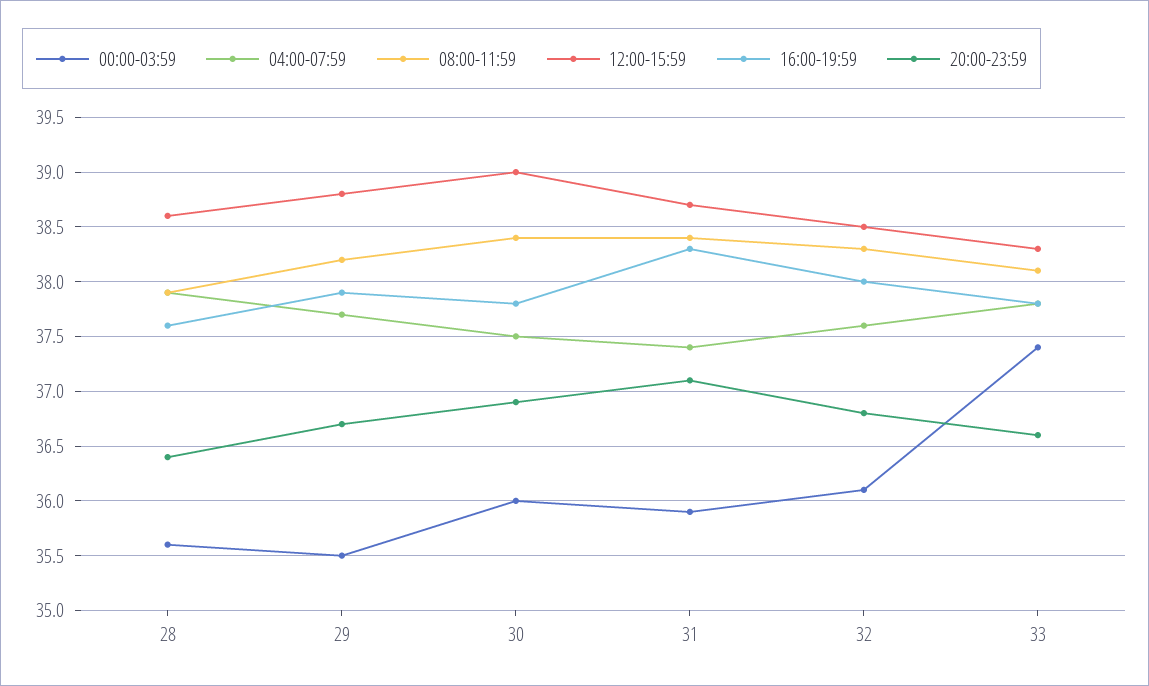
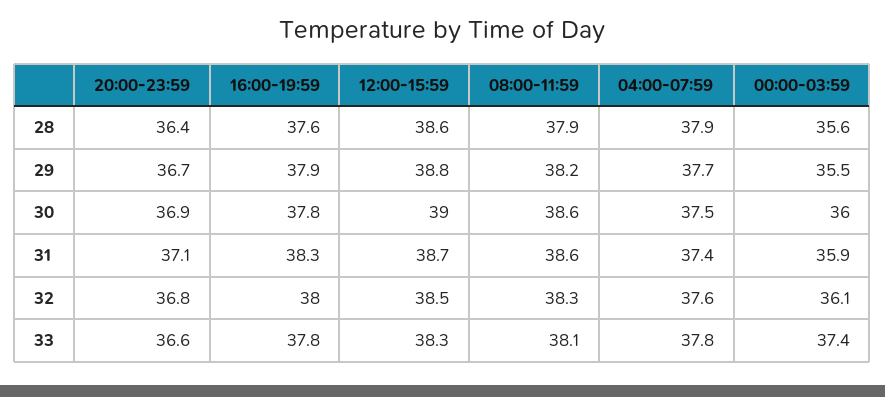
  {
    "00:00-03:59": {
      "28": 35.6,
      "29": 35.5,
      "30": 36,
      "31": 35.9,
      "32": 36.1,
      "33": 37.4
    },
    "04:00-07:59": {
      "28": 37.9,
      "29": 37.7,
      "30": 37.5,
      "31": 37.4,
      "32": 37.6,
      "33": 37.8
    },
    "08:00-11:59": {
      "28": 37.9,
      "29": 38.2,
-     "30": 38.4,
+     "30": 38.6,
-     "31": 38.4,
+     "31": 38.6,
      "32": 38.3,
      "33": 38.1
    },
    "12:00-15:59": {
      "28": 38.6,
      "29": 38.8,
      "30": 39,
      "31": 38.7,
      "32": 38.5,
      "33": 38.3
    },
    "16:00-19:59": {
      "28": 37.6,
      "29": 37.9,
      "30": 37.8,
      "31": 38.3,
      "32": 38,
      "33": 37.8
    },
    "20:00-23:59": {
      "28": 36.4,
      "29": 36.7,
      "30": 36.9,
      "31": 37.1,
      "32": 36.8,
      "33": 36.6
    }
  }

